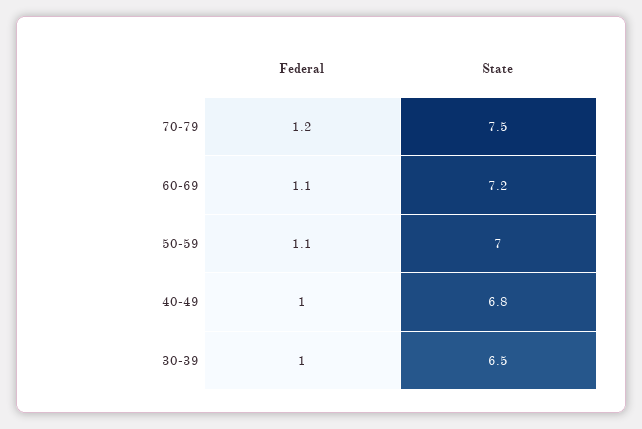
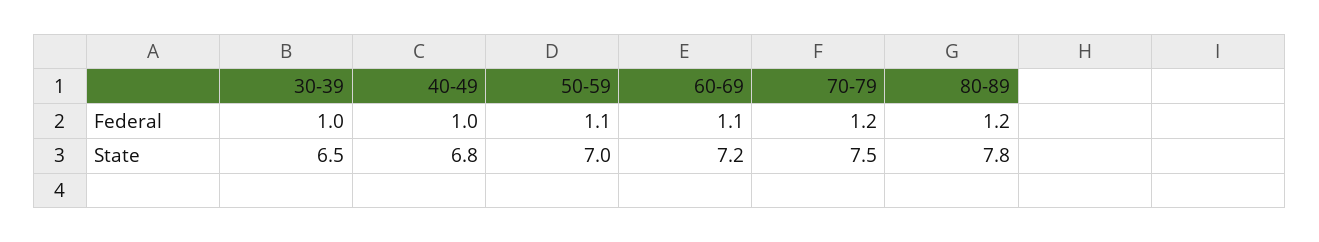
  {
    "Federal": {
      "70-79": 1.2,
      "60-69": 1.1,
      "50-59": 1.1,
      "40-49": 1,
-     "30-39": 1
+     "30-39": 1,
+     "80-89": 1.2
    },
    "State": {
      "70-79": 7.5,
      "60-69": 7.2,
      "50-59": 7,
      "40-49": 6.8,
-     "30-39": 6.5
+     "30-39": 6.5,
+     "80-89": 7.8
    }
  }

